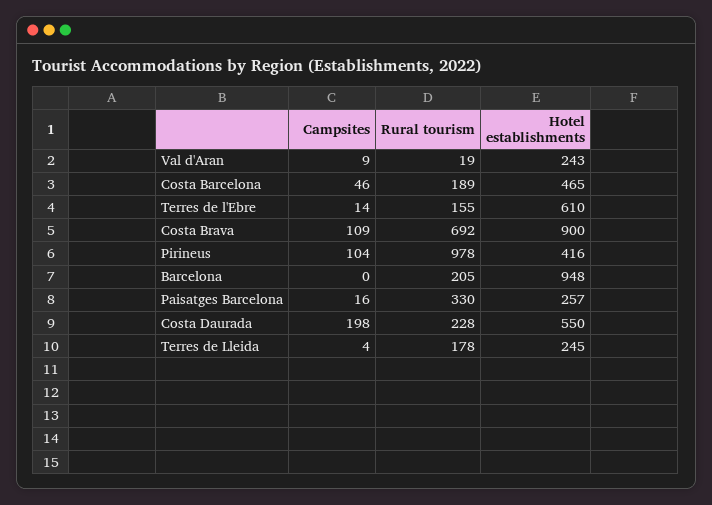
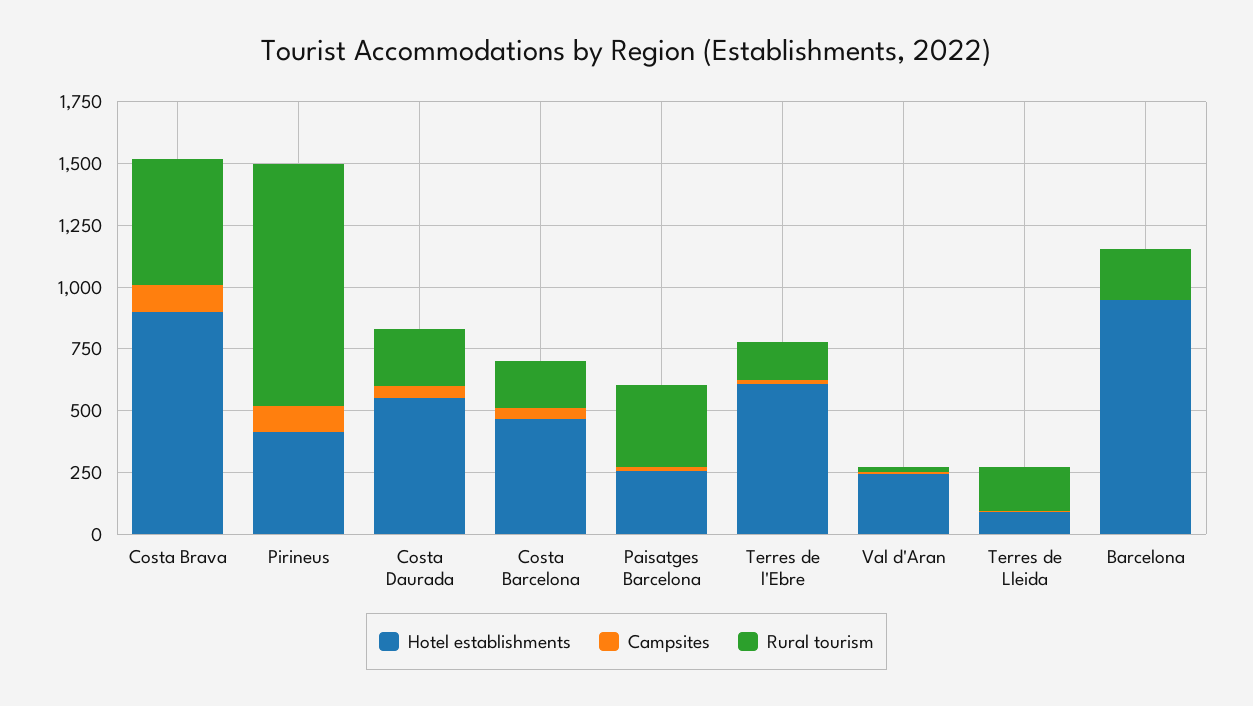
  {
    "Campsites": {
      "Val d'Aran": 9,
      "Costa Barcelona": 46,
      "Terres de l'Ebre": 14,
      "Costa Brava": 109,
      "Pirineus": 104,
      "Barcelona": 0,
      "Paisatges Barcelona": 16,
-     "Costa Daurada": 198,
+     "Costa Daurada": 50,
      "Terres de Lleida": 4
    },
    "Rural tourism": {
      "Val d'Aran": 19,
      "Costa Barcelona": 189,
      "Terres de l'Ebre": 155,
-     "Costa Brava": 692,
+     "Costa Brava": 500,
      "Pirineus": 978,
      "Barcelona": 205,
      "Paisatges Barcelona": 330,
      "Costa Daurada": 228,
      "Terres de Lleida": 178
    },
    "Hotel establishments": {
      "Val d'Aran": 243,
      "Costa Barcelona": 465,
      "Terres de l'Ebre": 610,
      "Costa Brava": 900,
      "Pirineus": 416,
      "Barcelona": 948,
      "Paisatges Barcelona": 257,
      "Costa Daurada": 550,
-     "Terres de Lleida": 245
+     "Terres de Lleida": 100
    }
  }

